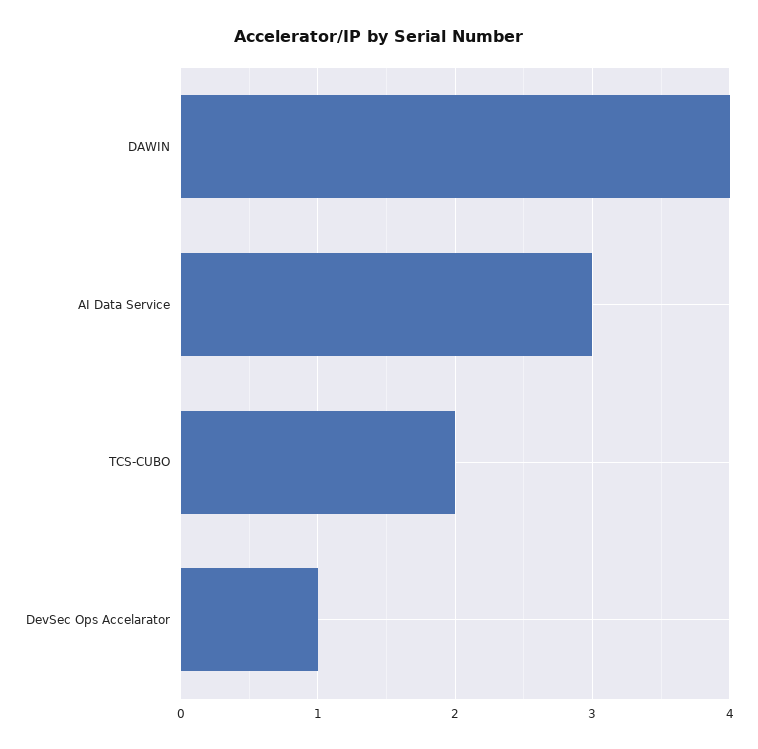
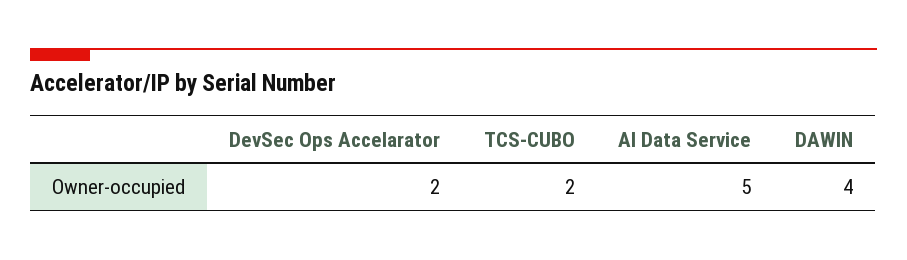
  {
    "DAWIN": 4,
-   "AI Data Service": 3,
+   "AI Data Service": 5,
    "TCS-CUBO": 2,
-   "DevSec Ops Accelarator": 1
+   "DevSec Ops Accelarator": 2
  }

